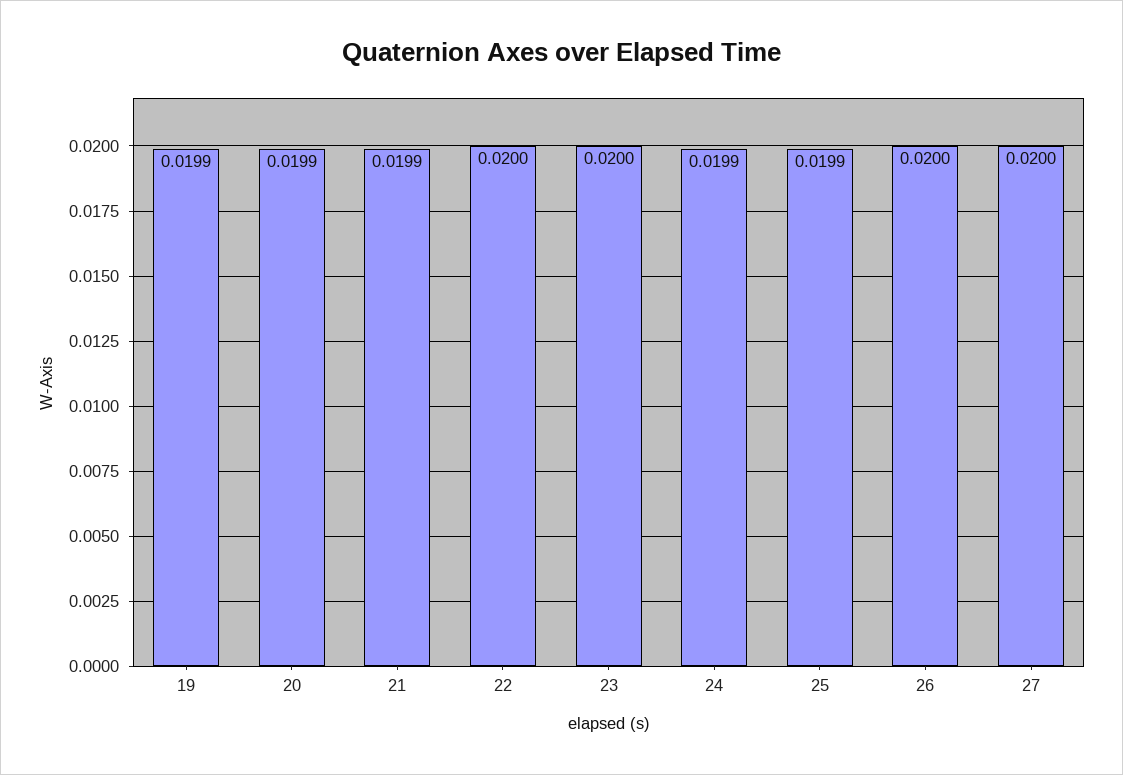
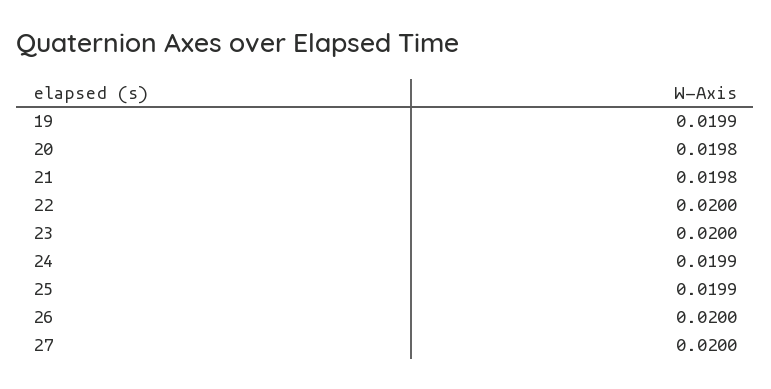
  {
    "19": 0.0199,
-   "20": 0.0199,
+   "20": 0.0198,
-   "21": 0.0199,
+   "21": 0.0198,
    "22": 0.02,
    "23": 0.02,
    "24": 0.0199,
    "25": 0.0199,
    "26": 0.02,
    "27": 0.02
  }

